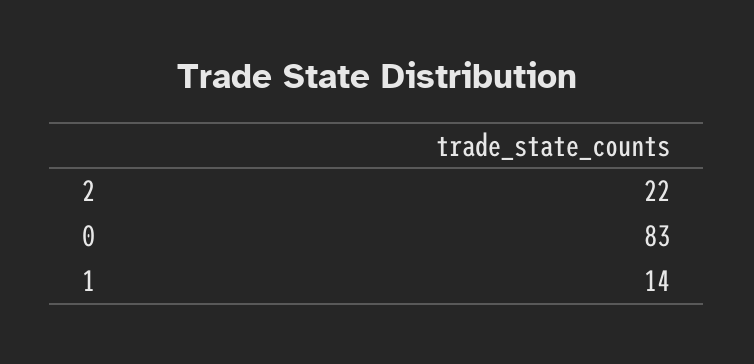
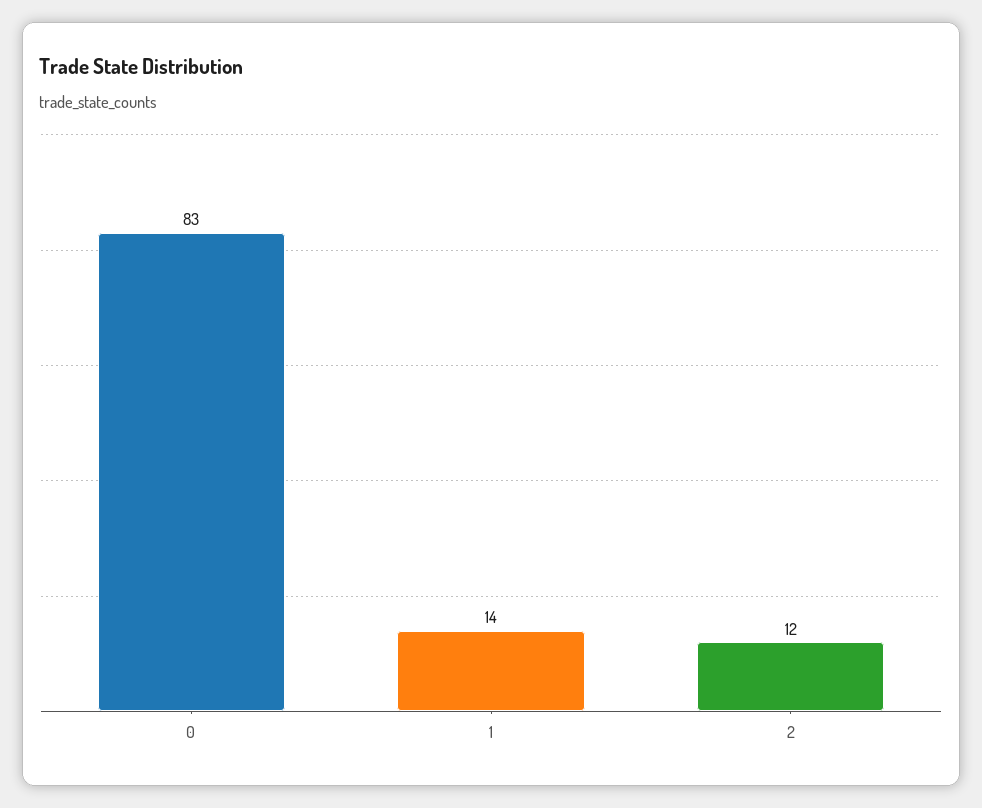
  {
-   "2": 22,
+   "2": 12,
    "0": 83,
    "1": 14
  }

